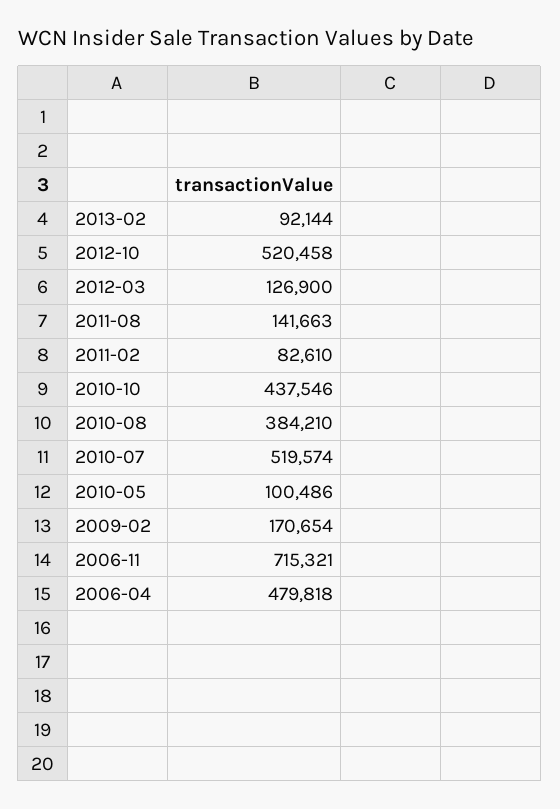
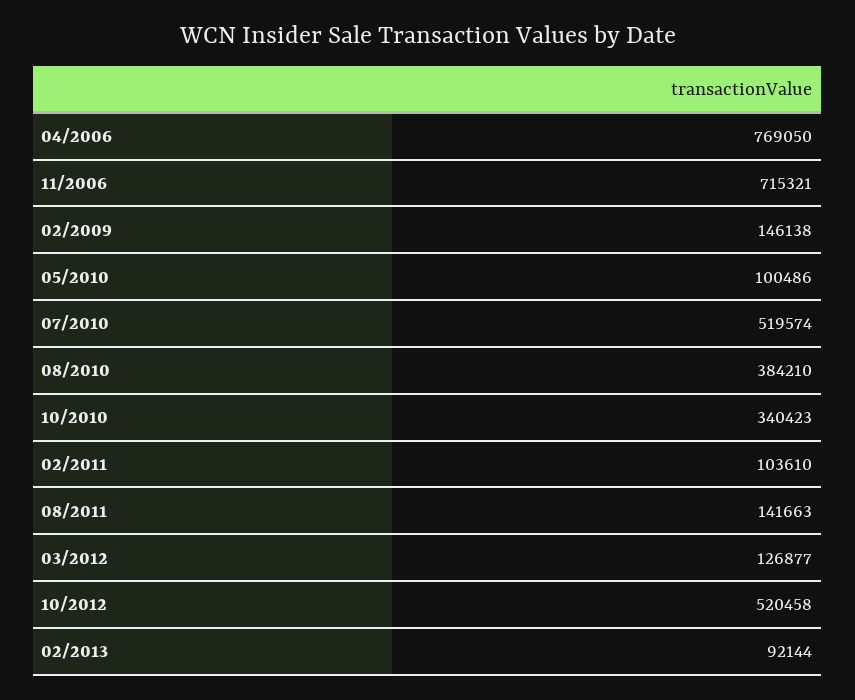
  {
    "2013-02": 92144,
    "2012-10": 520458,
-   "2012-03": 126900,
+   "2012-03": 126877,
    "2011-08": 141663,
-   "2011-02": 82610,
+   "2011-02": 103610,
-   "2010-10": 437546,
+   "2010-10": 340423,
    "2010-08": 384210,
    "2010-07": 519574,
    "2010-05": 100486,
-   "2009-02": 170654,
+   "2009-02": 146138,
    "2006-11": 715321,
-   "2006-04": 479818
+   "2006-04": 769050
  }

